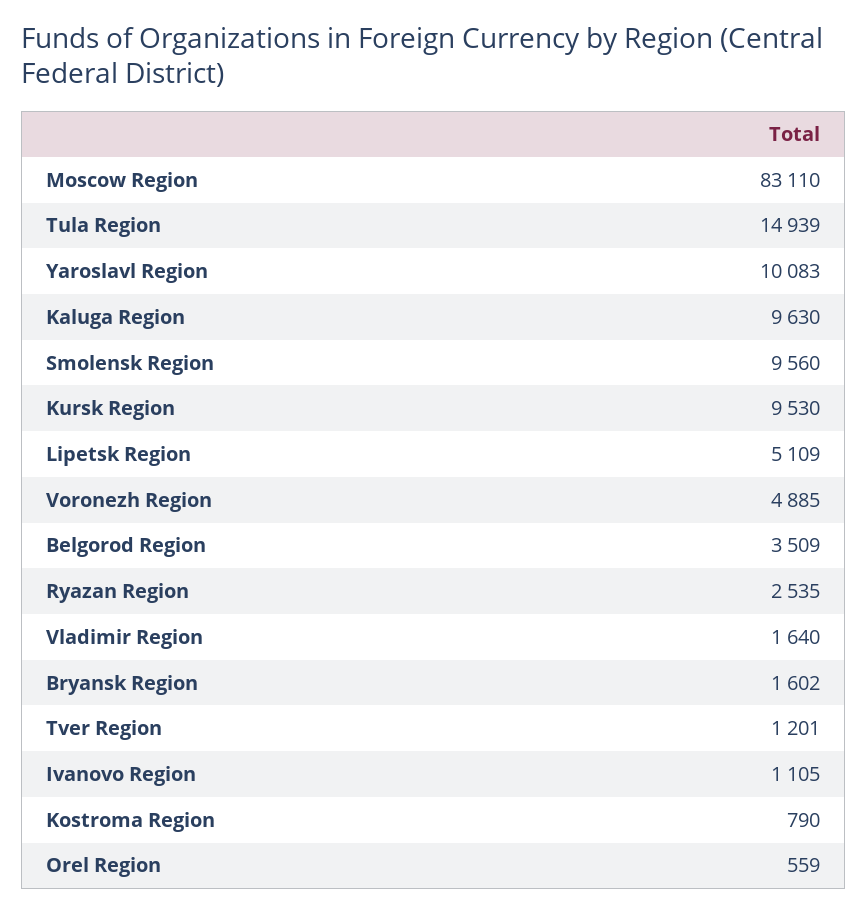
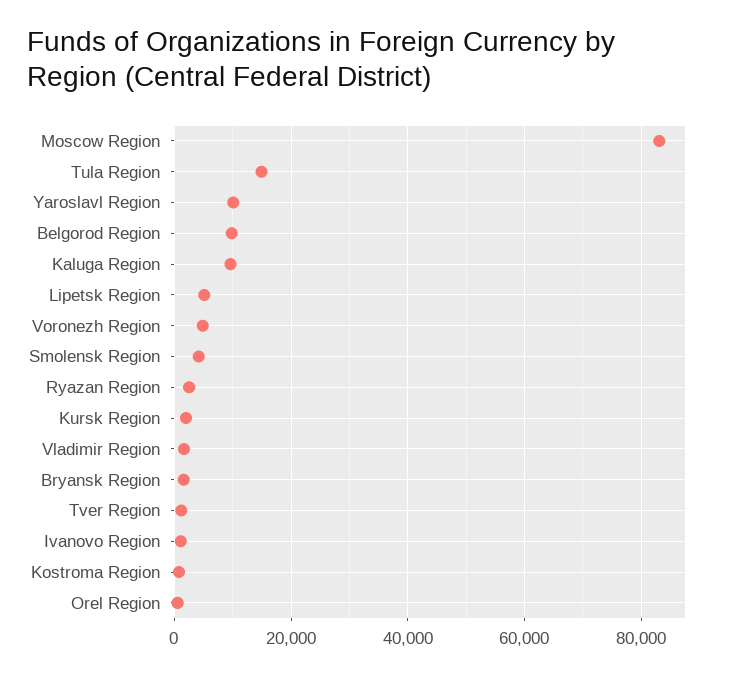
  {
    "Moscow Region": 83110,
    "Tula Region": 14939,
    "Yaroslavl Region": 10083,
    "Kaluga Region": 9630,
-   "Smolensk Region": 9560,
+   "Smolensk Region": 4000,
-   "Kursk Region": 9530,
+   "Kursk Region": 2000,
    "Lipetsk Region": 5109,
    "Voronezh Region": 4885,
-   "Belgorod Region": 3509,
+   "Belgorod Region": 10000,
    "Ryazan Region": 2535,
    "Vladimir Region": 1640,
    "Bryansk Region": 1602,
    "Tver Region": 1201,
    "Ivanovo Region": 1105,
    "Kostroma Region": 790,
    "Orel Region": 559
  }

